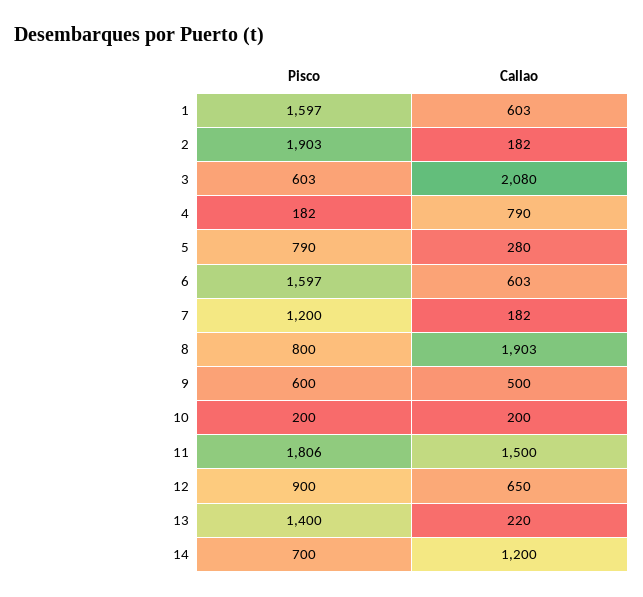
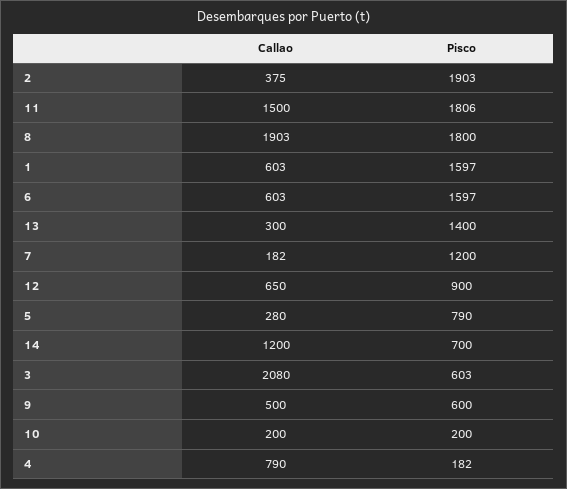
  {
    "Pisco": {
      "1": 1597,
      "2": 1903,
      "3": 603,
      "4": 182,
      "5": 790,
      "6": 1597,
      "7": 1200,
-     "8": 800,
+     "8": 1800,
      "9": 600,
      "10": 200,
      "11": 1806,
      "12": 900,
      "13": 1400,
      "14": 700
    },
    "Callao": {
      "1": 603,
-     "2": 182,
+     "2": 375,
      "3": 2080,
      "4": 790,
      "5": 280,
      "6": 603,
      "7": 182,
      "8": 1903,
      "9": 500,
      "10": 200,
      "11": 1500,
      "12": 650,
-     "13": 220,
+     "13": 300,
      "14": 1200
    }
  }

